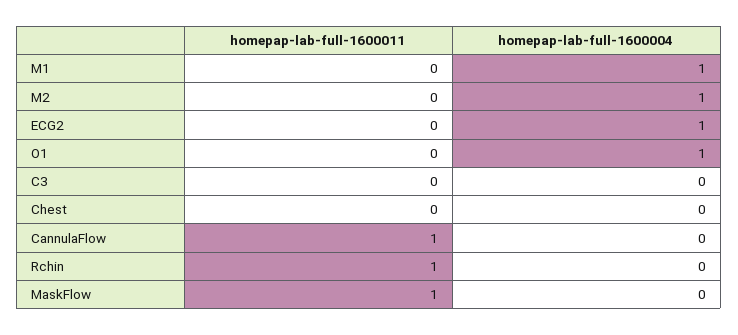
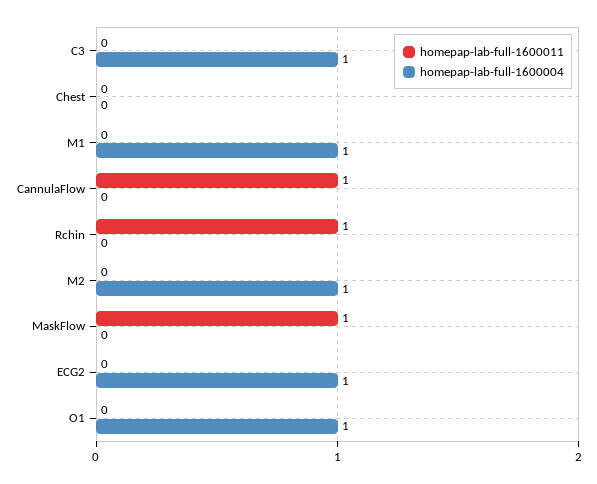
  {
    "homepap-lab-full-1600011": {
      "M1": 0,
      "M2": 0,
      "ECG2": 0,
      "O1": 0,
      "C3": 0,
      "Chest": 0,
      "CannulaFlow": 1,
      "Rchin": 1,
      "MaskFlow": 1
    },
    "homepap-lab-full-1600004": {
      "M1": 1,
      "M2": 1,
      "ECG2": 1,
      "O1": 1,
-     "C3": 0,
+     "C3": 1,
      "Chest": 0,
      "CannulaFlow": 0,
      "Rchin": 0,
      "MaskFlow": 0
    }
  }

